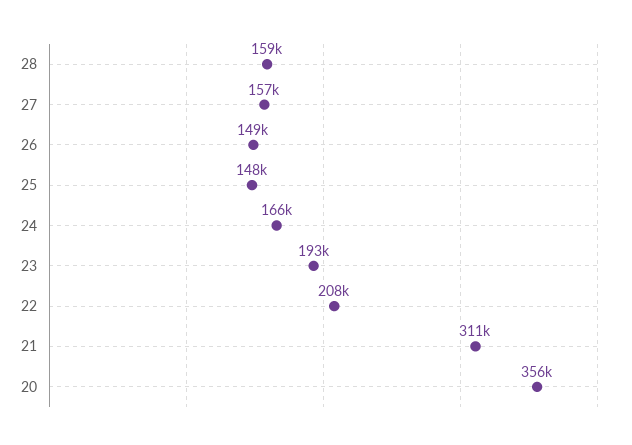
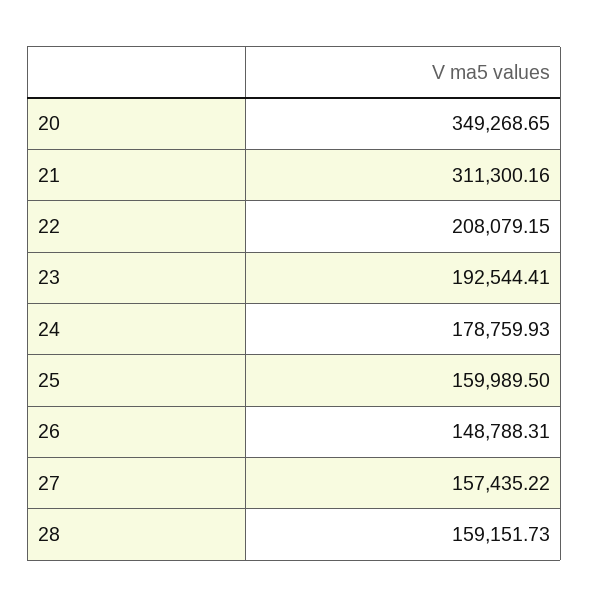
  {
    "28": 159151.73,
    "27": 157435.22,
    "26": 148788.31,
-   "25": 148000,
+   "25": 159989.5,
-   "24": 166000,
+   "24": 178759.93,
    "23": 192544.41,
    "22": 208079.15,
    "21": 311300.16,
-   "20": 356000
+   "20": 349268.65
  }

